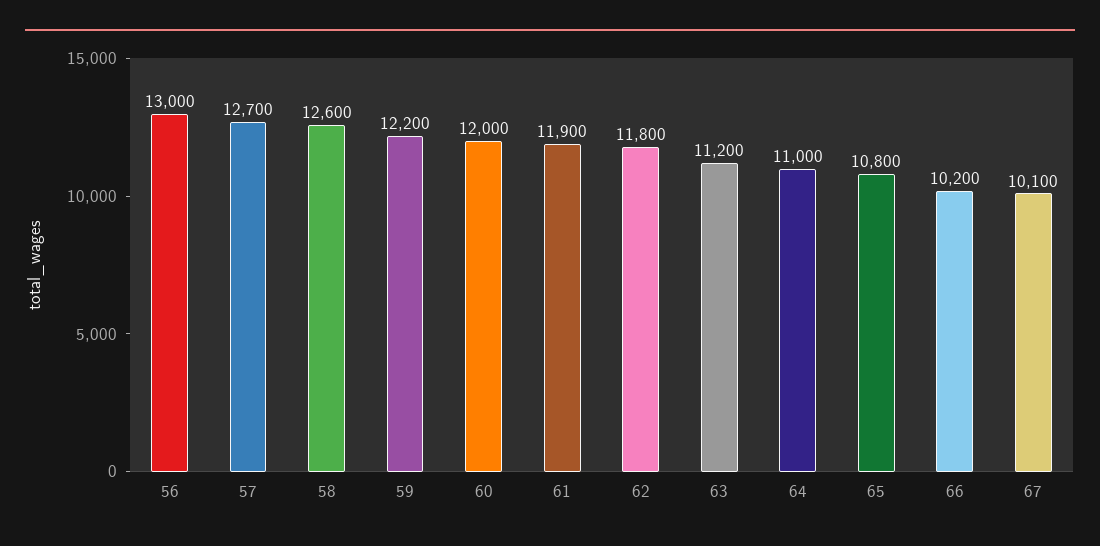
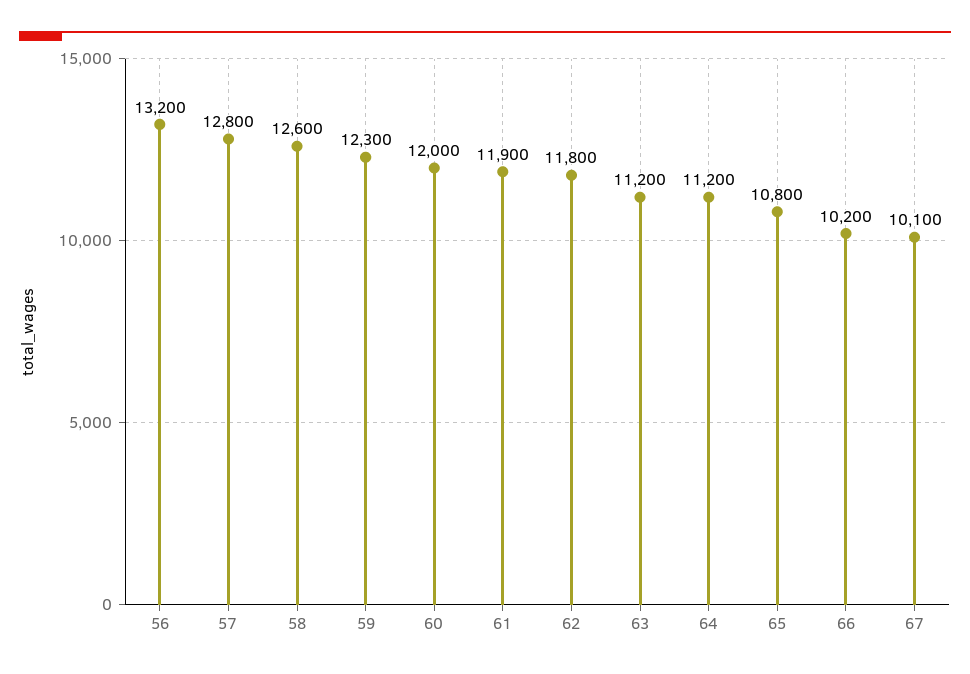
  {
-   "56": 13000,
+   "56": 13200,
-   "57": 12700,
+   "57": 12800,
    "58": 12600,
-   "59": 12200,
+   "59": 12300,
    "60": 12000,
    "61": 11900,
    "62": 11800,
    "63": 11200,
-   "64": 11000,
+   "64": 11200,
    "65": 10800,
    "66": 10200,
    "67": 10100
  }

